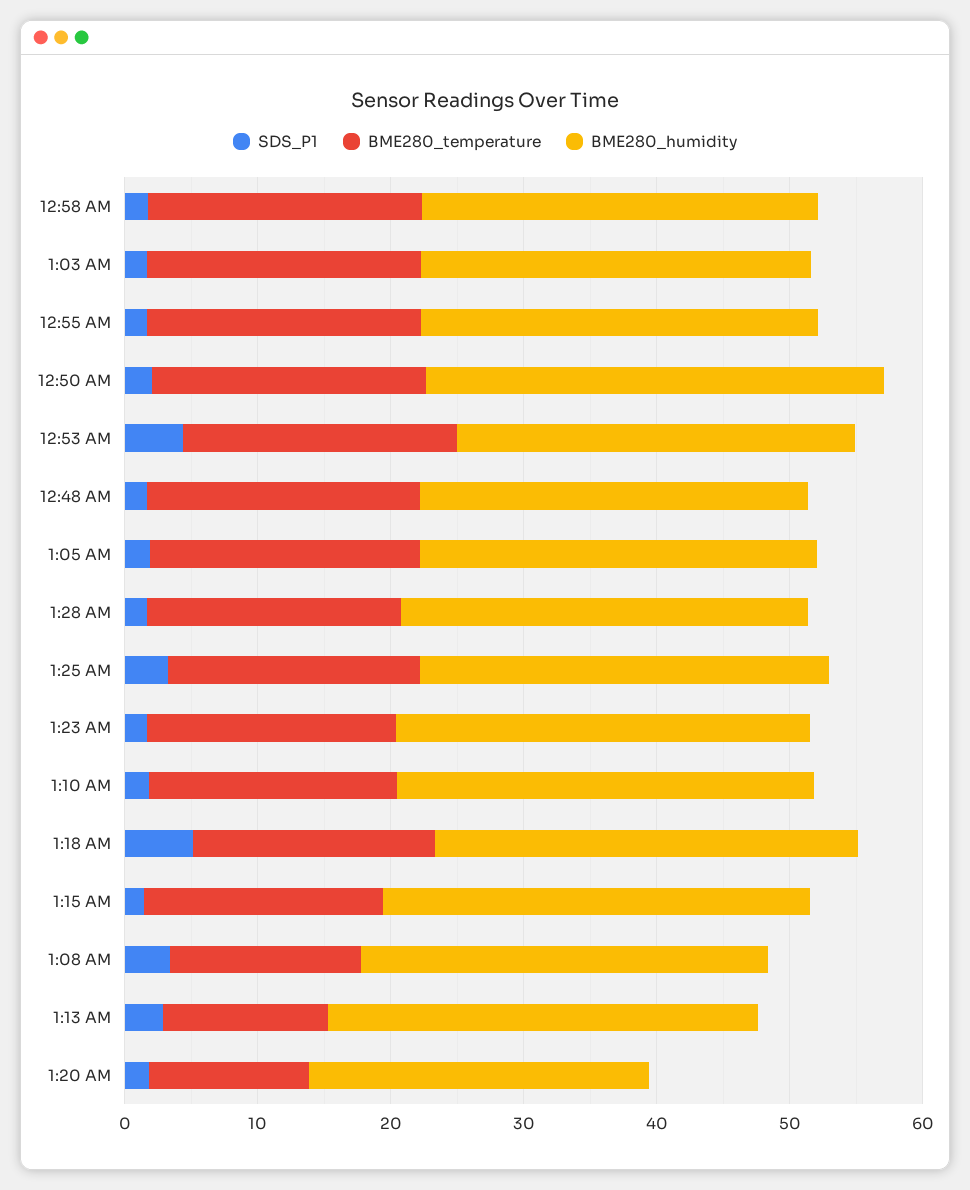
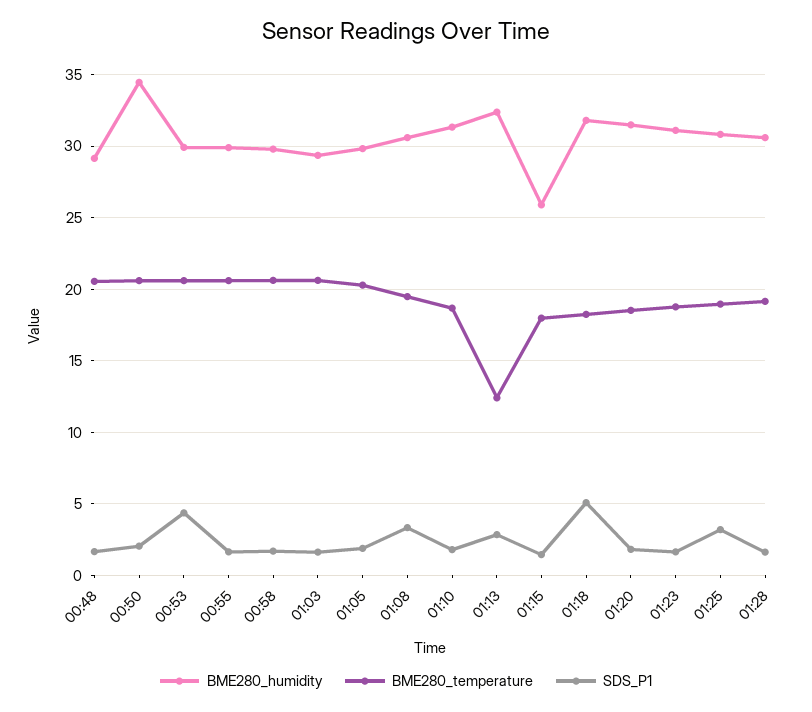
  {
    "SDS_P1": {
      "12:58 AM": 1.5,
      "1:03 AM": 1.5,
      "12:55 AM": 1.5,
      "12:50 AM": 2,
      "12:53 AM": 4.5,
      "12:48 AM": 1.5,
      "1:05 AM": 2,
      "1:28 AM": 1.5,
      "1:25 AM": 3,
      "1:23 AM": 1.5,
      "1:10 AM": 2,
      "1:18 AM": 5,
      "1:15 AM": 1.5,
      "1:08 AM": 3.5,
      "1:13 AM": 3,
      "1:20 AM": 2
    },
    "BME280_temperature": {
      "12:58 AM": 20.5,
      "1:03 AM": 20.5,
      "12:55 AM": 20.5,
      "12:50 AM": 20.5,
      "12:53 AM": 20.5,
      "12:48 AM": 20.5,
      "1:05 AM": 20.5,
      "1:28 AM": 19,
      "1:25 AM": 19,
      "1:23 AM": 19,
      "1:10 AM": 18.5,
      "1:18 AM": 18.5,
      "1:15 AM": 18,
-     "1:08 AM": 14,
+     "1:08 AM": 19.5,
      "1:13 AM": 12.5,
-     "1:20 AM": 12
+     "1:20 AM": 18.5
    },
    "BME280_humidity": {
      "12:58 AM": 30,
      "1:03 AM": 29.5,
      "12:55 AM": 30,
      "12:50 AM": 34.5,
      "12:53 AM": 30,
      "12:48 AM": 29,
      "1:05 AM": 30,
      "1:28 AM": 30.5,
      "1:25 AM": 31,
      "1:23 AM": 31,
      "1:10 AM": 31.5,
      "1:18 AM": 32,
-     "1:15 AM": 32,
+     "1:15 AM": 26,
      "1:08 AM": 30.5,
      "1:13 AM": 32.5,
-     "1:20 AM": 26
+     "1:20 AM": 31.5
    }
  }

